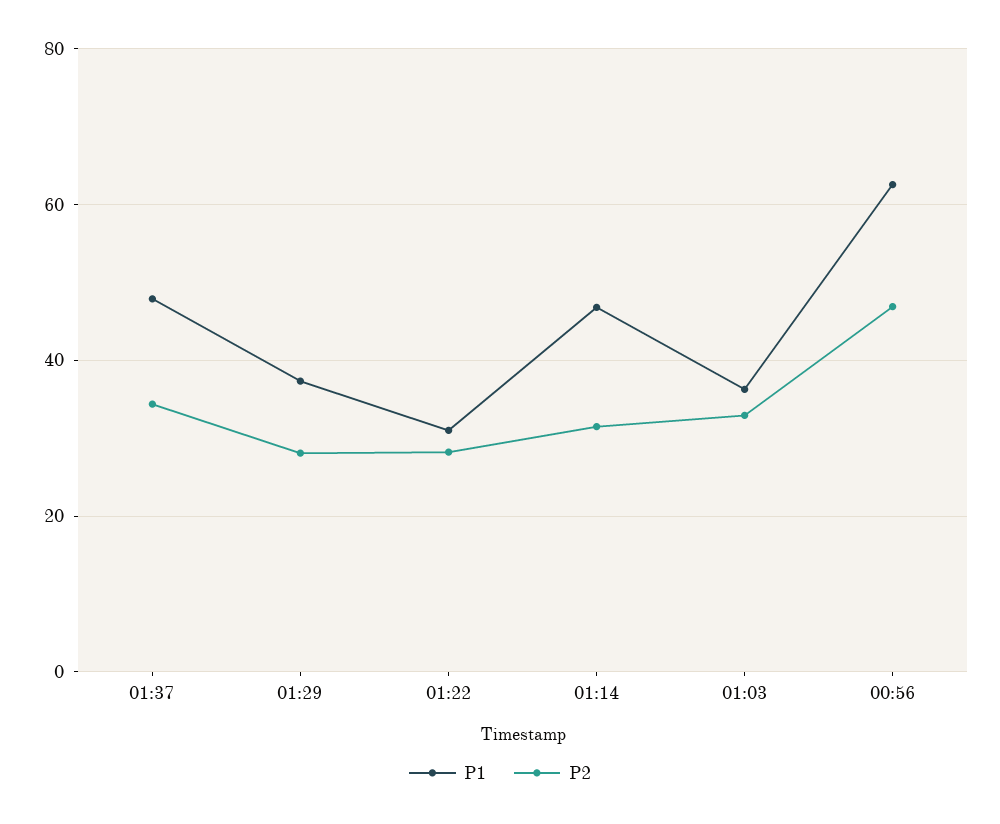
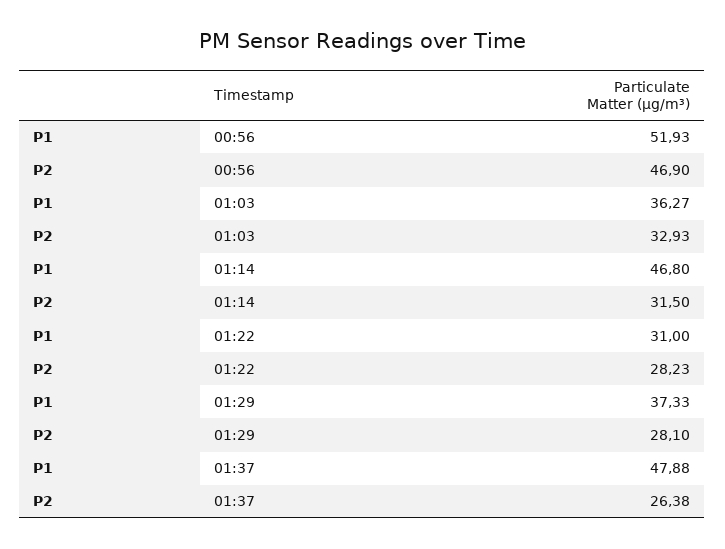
  {
    "P1": {
      "01:37": 47.88,
      "01:29": 37.33,
      "01:22": 31,
      "01:14": 46.8,
      "01:03": 36.27,
-     "00:56": 62
+     "00:56": 51.93
    },
    "P2": {
-     "01:37": 34,
+     "01:37": 26.38,
      "01:29": 28.1,
      "01:22": 28.23,
      "01:14": 31.5,
      "01:03": 32.93,
      "00:56": 46.9
    }
  }

